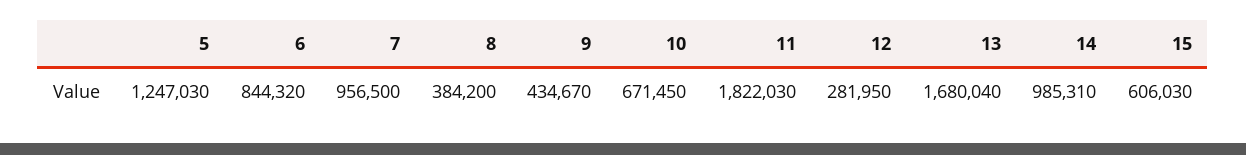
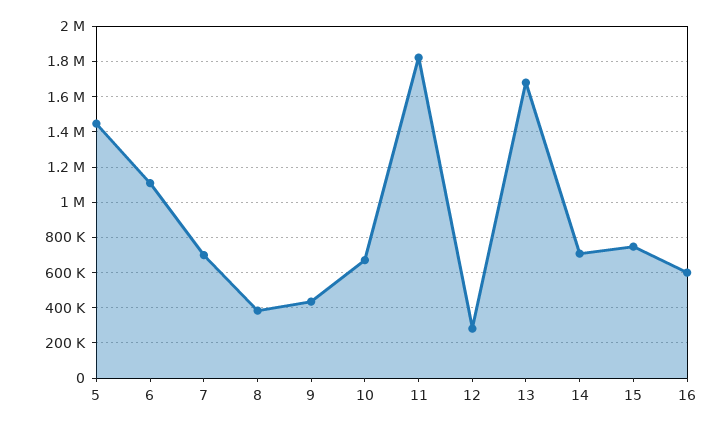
  {
-   "5": 1247030,
+   "5": 1450000,
-   "6": 844320,
+   "6": 1100000,
-   "7": 956500,
+   "7": 700000,
    "8": 384200,
    "9": 434670,
    "10": 671450,
    "11": 1822030,
    "12": 281950,
    "13": 1680040,
-   "14": 985310,
+   "14": 700000,
-   "15": 606030
+   "15": 750000,
+   "16": 600000
  }

